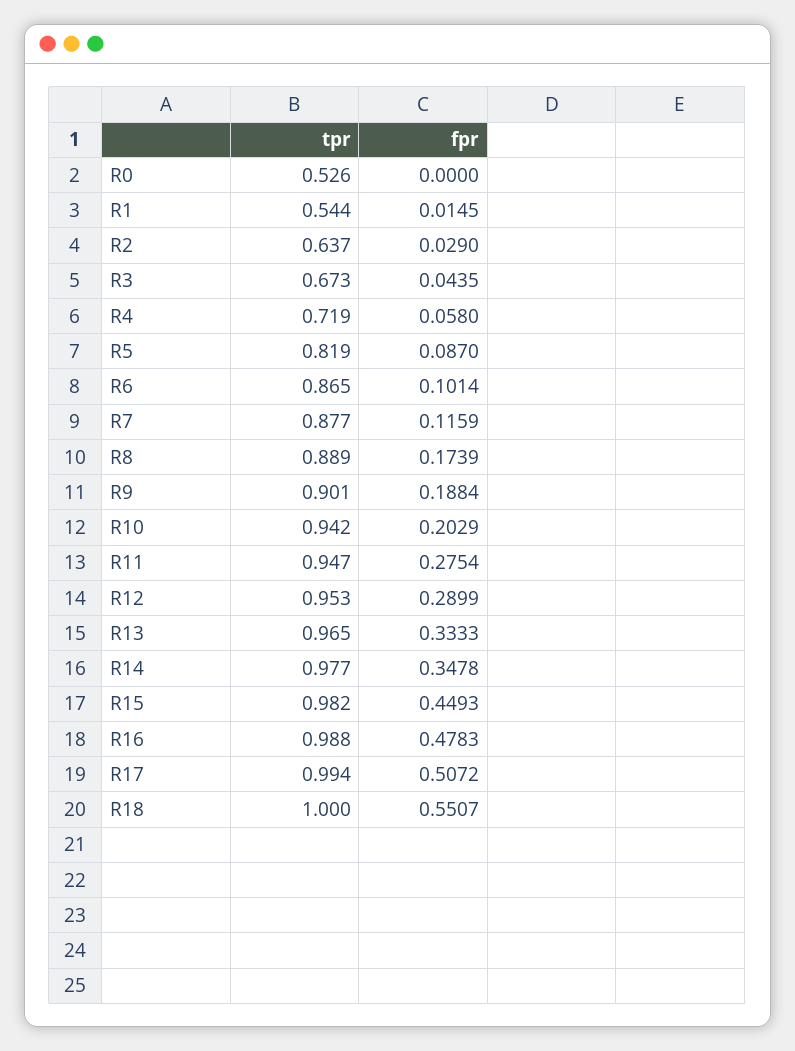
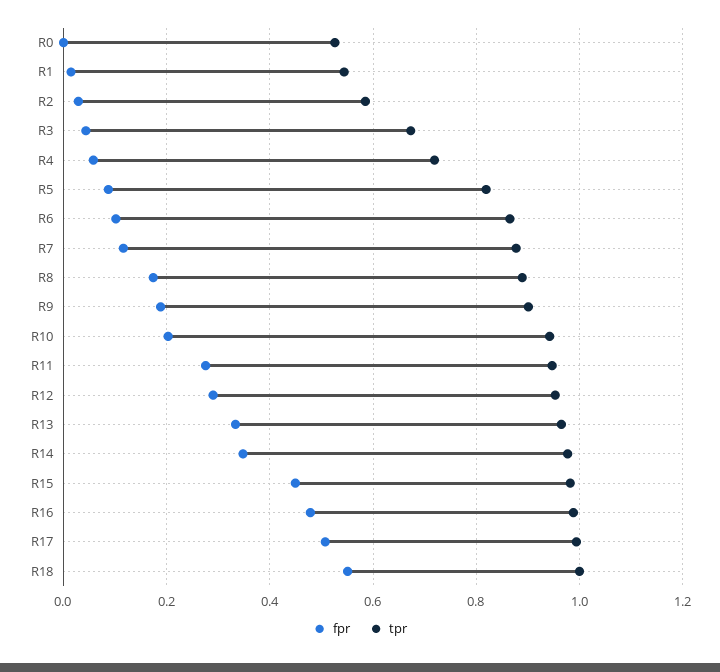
  {
    "tpr": {
      "R0": 0.526,
      "R1": 0.544,
-     "R2": 0.637,
+     "R2": 0.58,
      "R3": 0.673,
      "R4": 0.719,
      "R5": 0.819,
      "R6": 0.865,
      "R7": 0.877,
      "R8": 0.889,
      "R9": 0.901,
      "R10": 0.942,
      "R11": 0.947,
      "R12": 0.953,
      "R13": 0.965,
      "R14": 0.977,
      "R15": 0.982,
      "R16": 0.988,
      "R17": 0.994,
      "R18": 1
    },
    "fpr": {
      "R0": 0,
      "R1": 0.0145,
      "R2": 0.029,
      "R3": 0.0435,
      "R4": 0.058,
      "R5": 0.087,
      "R6": 0.1014,
      "R7": 0.1159,
      "R8": 0.1739,
      "R9": 0.1884,
      "R10": 0.2029,
      "R11": 0.2754,
      "R12": 0.2899,
      "R13": 0.3333,
      "R14": 0.3478,
      "R15": 0.4493,
      "R16": 0.4783,
      "R17": 0.5072,
      "R18": 0.5507
    }
  }

